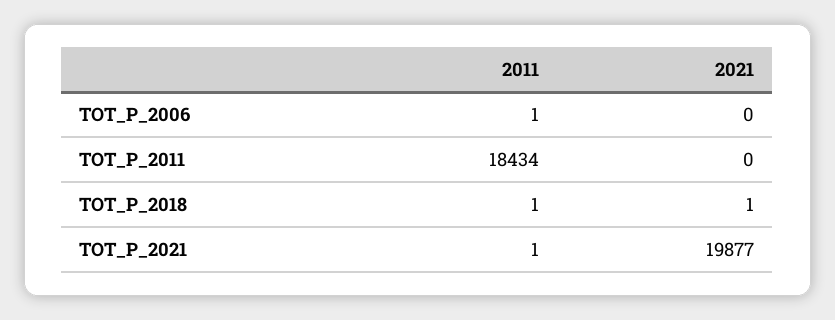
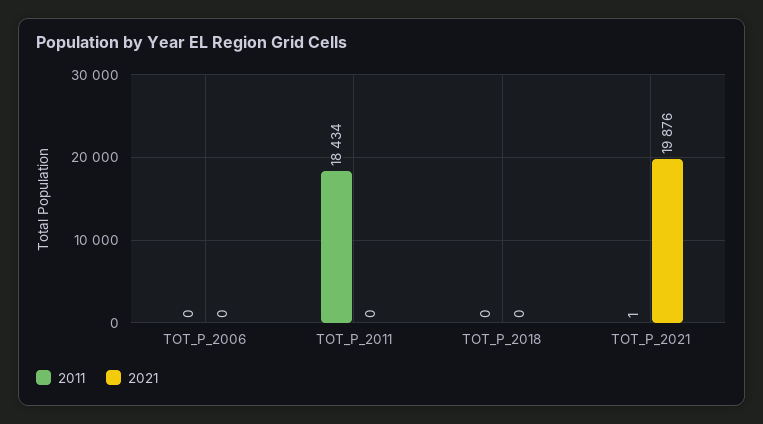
  {
    "2011": {
-     "TOT_P_2006": 1,
+     "TOT_P_2006": 0,
      "TOT_P_2011": 18434,
-     "TOT_P_2018": 1,
+     "TOT_P_2018": 0,
      "TOT_P_2021": 1
    },
    "2021": {
      "TOT_P_2006": 0,
      "TOT_P_2011": 0,
-     "TOT_P_2018": 1,
+     "TOT_P_2018": 0,
-     "TOT_P_2021": 19877
+     "TOT_P_2021": 19876
    }
  }

